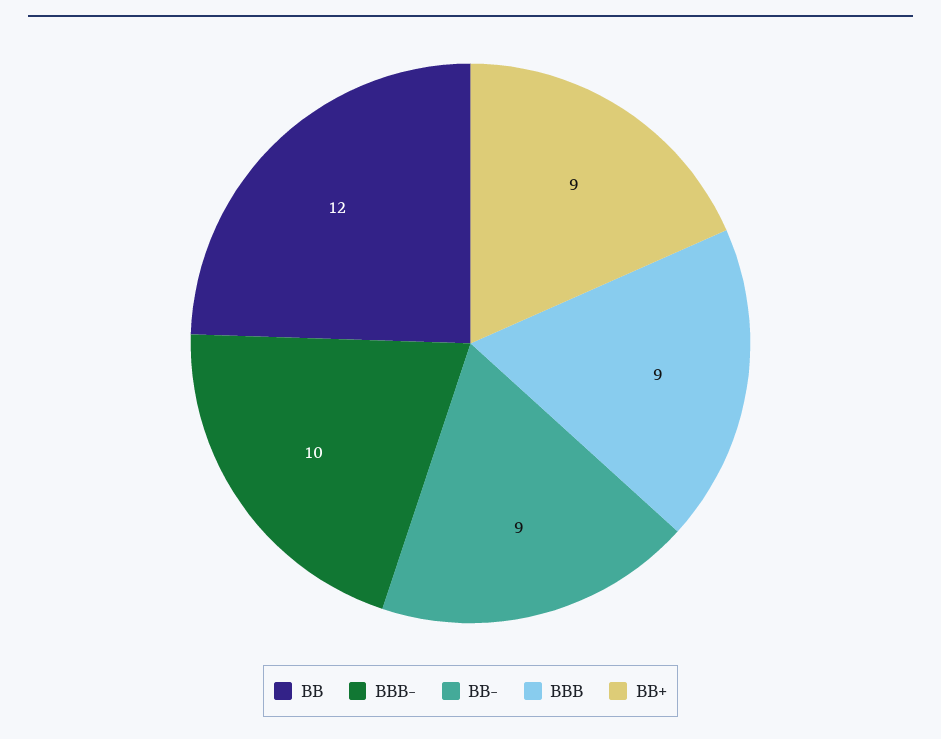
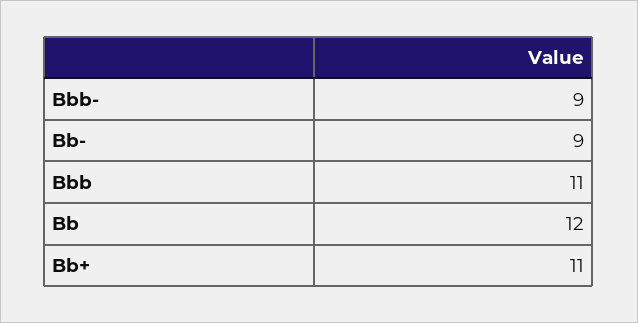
  {
    "BB": 12,
-   "BBB-": 10,
+   "BBB-": 9,
    "BB-": 9,
-   "BBB": 9,
+   "BBB": 11,
-   "BB+": 9
+   "BB+": 11
  }

